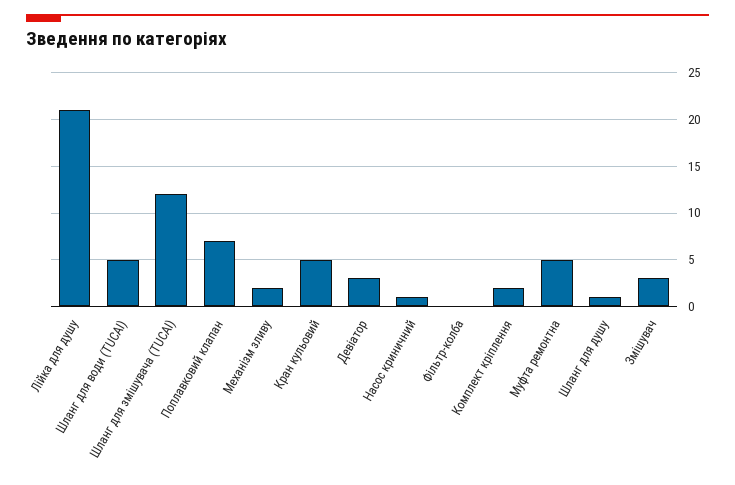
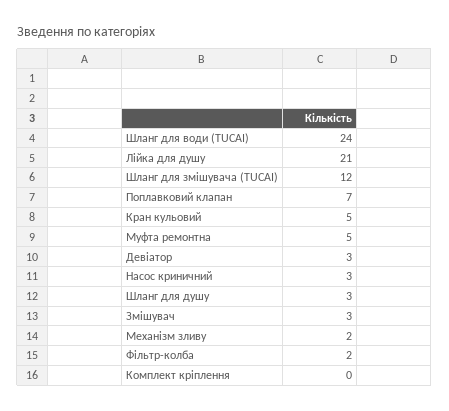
  {
    "Лійка для душу": 21,
-   "Шланг для води (TUCAI)": 5,
+   "Шланг для води (TUCAI)": 24,
    "Шланг для змішувача (TUCAI)": 12,
    "Поплавковий клапан": 7,
    "Механізм зливу": 2,
    "Кран кульовий": 5,
    "Девіатор": 3,
-   "Насос криничний": 1,
+   "Насос криничний": 3,
-   "Фільтр-колба": 0,
+   "Фільтр-колба": 2,
-   "Комплект кріплення": 2,
+   "Комплект кріплення": 0,
    "Муфта ремонтна": 5,
-   "Шланг для душу": 1,
+   "Шланг для душу": 3,
    "Змішувач": 3
  }

